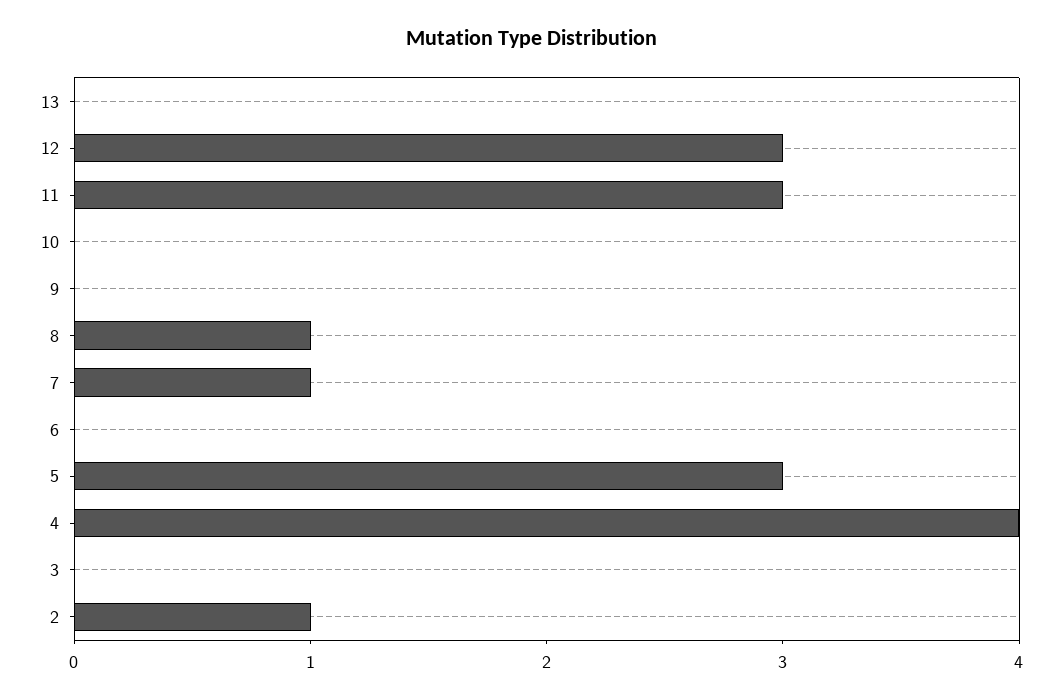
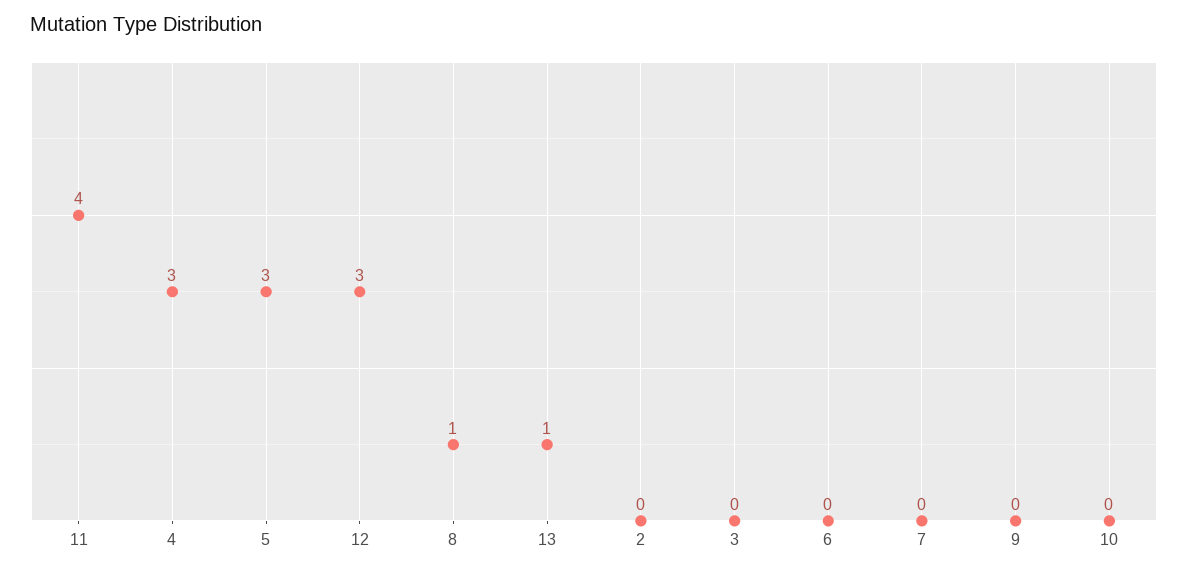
  {
-   "13": 0,
+   "13": 1,
    "12": 3,
-   "11": 3,
+   "11": 4,
    "10": 0,
    "9": 0,
    "8": 1,
-   "7": 1,
+   "7": 0,
    "6": 0,
    "5": 3,
-   "4": 4,
+   "4": 3,
    "3": 0,
-   "2": 1
+   "2": 0
  }

